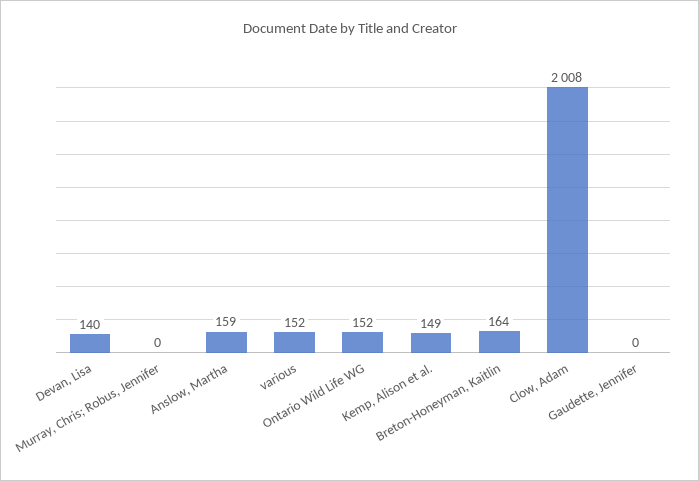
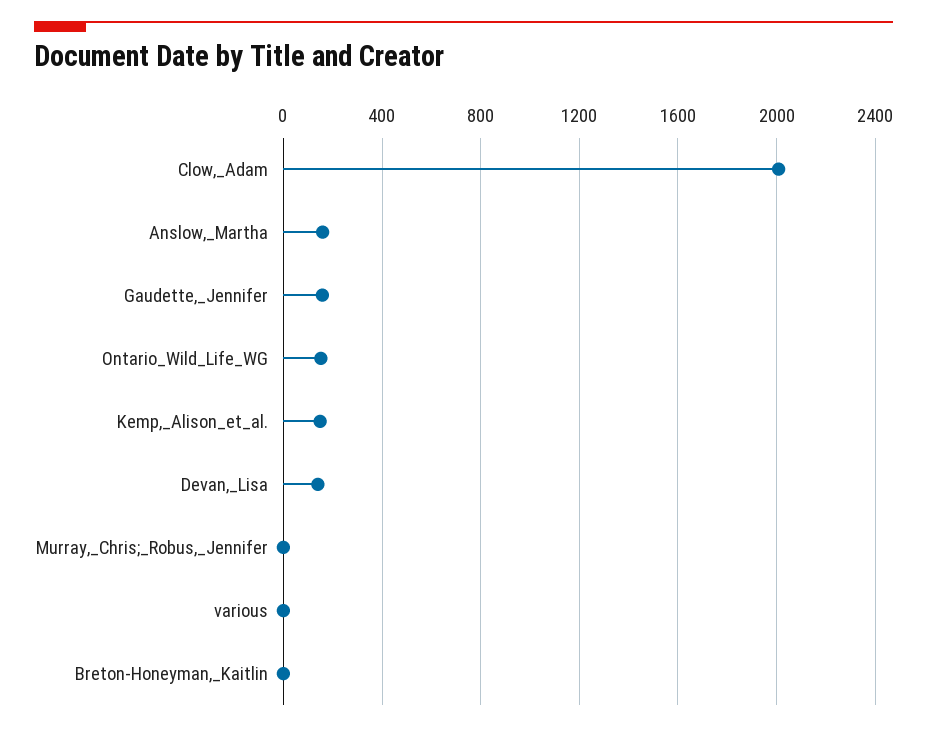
  {
    "Devan, Lisa": 140,
    "Murray, Chris; Robus, Jennifer": 0,
    "Anslow, Martha": 159,
-   "various": 152,
+   "various": 0,
    "Ontario Wild Life WG": 152,
    "Kemp, Alison et al.": 149,
-   "Breton-Honeyman, Kaitlin": 164,
+   "Breton-Honeyman, Kaitlin": 0,
    "Clow, Adam": 2008,
-   "Gaudette, Jennifer": 0
+   "Gaudette, Jennifer": 150
  }

